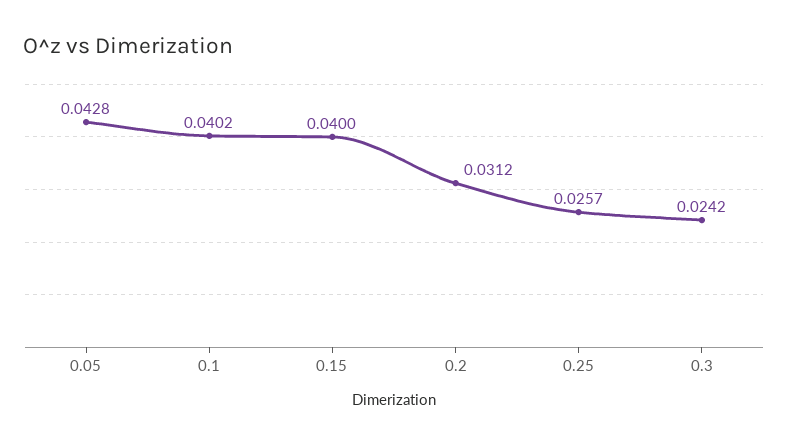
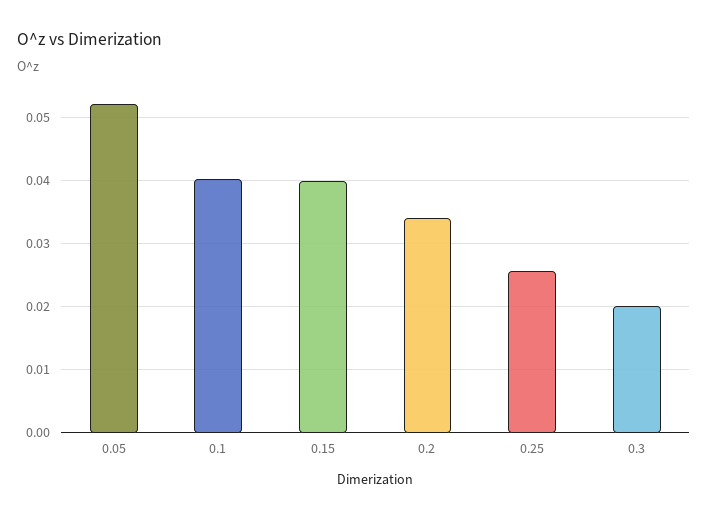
  {
-   "0.05": 0.0428,
+   "0.05": 0.052,
    "0.1": 0.0402,
    "0.15": 0.04,
-   "0.2": 0.0312,
+   "0.2": 0.034,
    "0.25": 0.0257,
-   "0.3": 0.0242
+   "0.3": 0.02
  }

